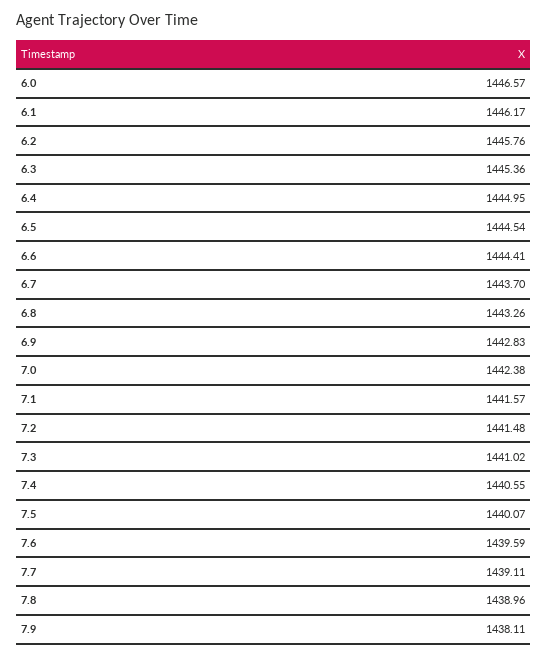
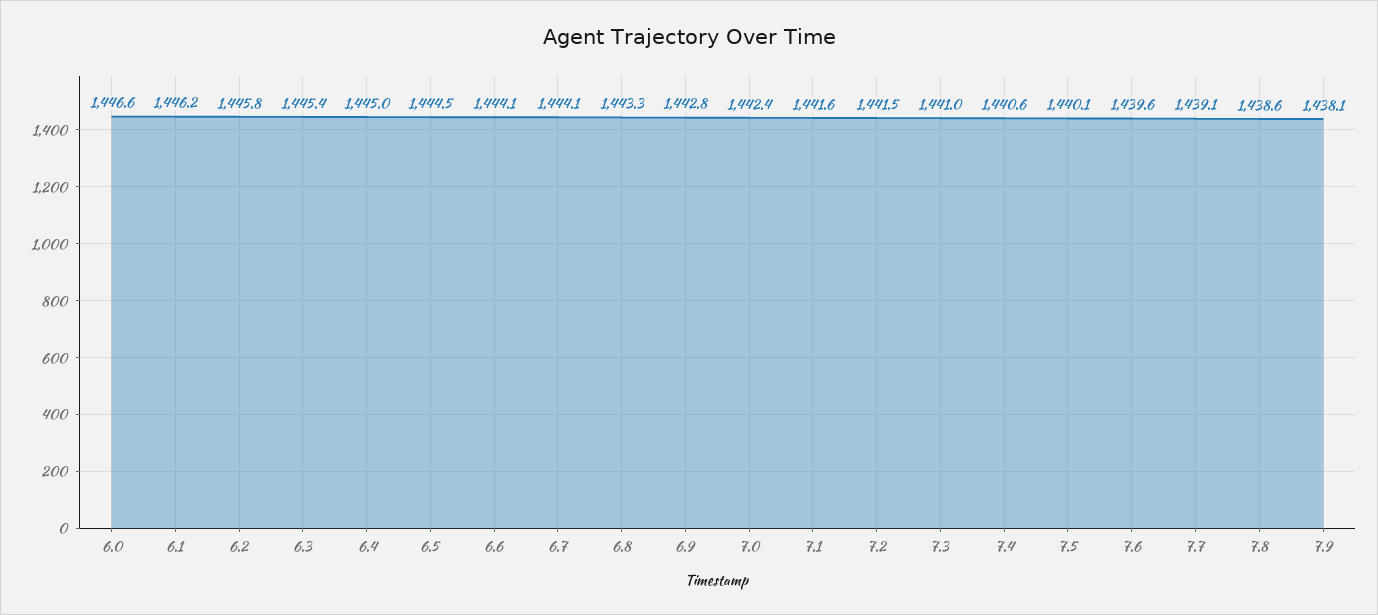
  {
    "6.0": 1446.57,
    "6.1": 1446.17,
    "6.2": 1445.76,
    "6.3": 1445.36,
    "6.4": 1444.95,
    "6.5": 1444.54,
-   "6.6": 1444.41,
+   "6.6": 1444.1,
-   "6.7": 1443.7,
+   "6.7": 1444.1,
    "6.8": 1443.26,
    "6.9": 1442.83,
    "7.0": 1442.38,
    "7.1": 1441.57,
    "7.2": 1441.48,
    "7.3": 1441.02,
    "7.4": 1440.55,
    "7.5": 1440.07,
    "7.6": 1439.59,
    "7.7": 1439.11,
-   "7.8": 1438.96,
+   "7.8": 1438.6,
    "7.9": 1438.11
  }

